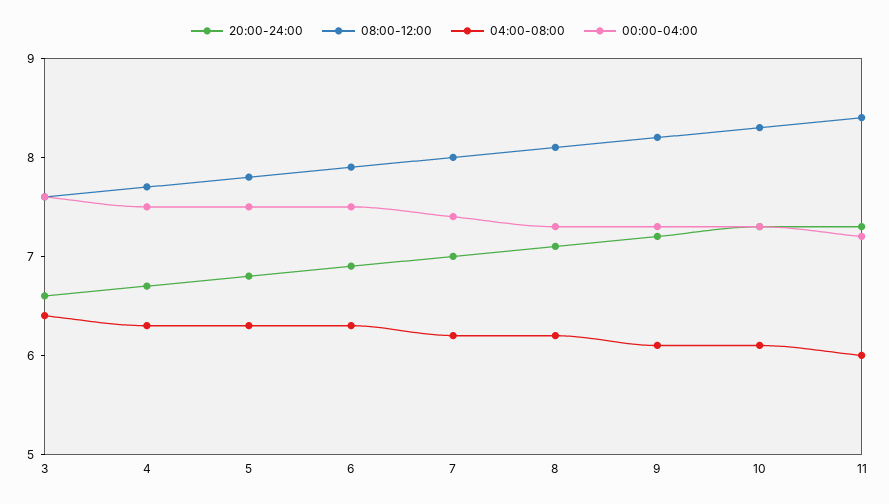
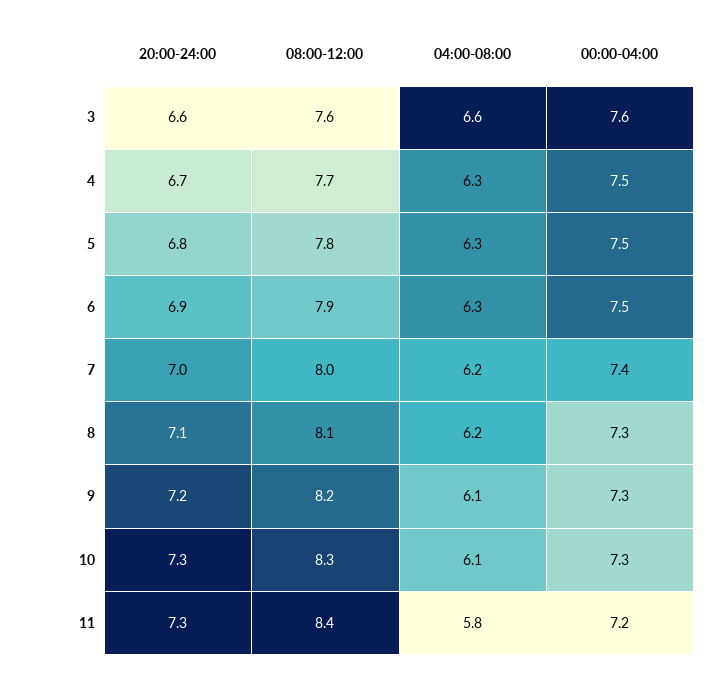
  {
    "20:00-24:00": {
      "3": 6.6,
      "4": 6.7,
      "5": 6.8,
      "6": 6.9,
      "7": 7,
      "8": 7.1,
      "9": 7.2,
      "10": 7.3,
      "11": 7.3
    },
    "08:00-12:00": {
      "3": 7.6,
      "4": 7.7,
      "5": 7.8,
      "6": 7.9,
      "7": 8,
      "8": 8.1,
      "9": 8.2,
      "10": 8.3,
      "11": 8.4
    },
    "04:00-08:00": {
-     "3": 6.4,
+     "3": 6.6,
      "4": 6.3,
      "5": 6.3,
      "6": 6.3,
      "7": 6.2,
      "8": 6.2,
      "9": 6.1,
      "10": 6.1,
-     "11": 6
+     "11": 5.8
    },
    "00:00-04:00": {
      "3": 7.6,
      "4": 7.5,
      "5": 7.5,
      "6": 7.5,
      "7": 7.4,
      "8": 7.3,
      "9": 7.3,
      "10": 7.3,
      "11": 7.2
    }
  }

